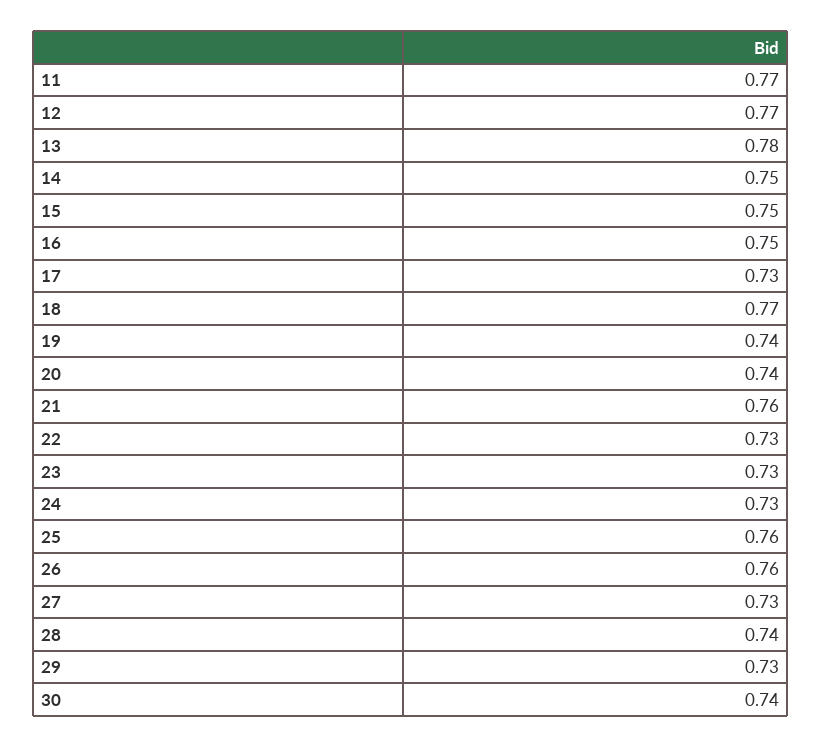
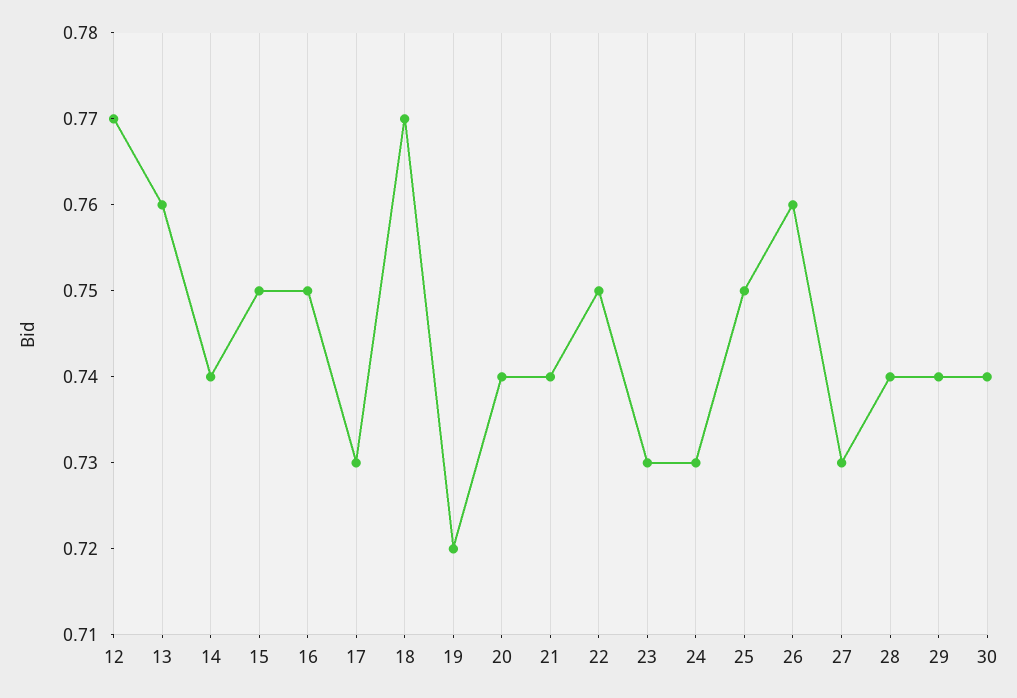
  {
-   "11": 0.77,
    "12": 0.77,
-   "13": 0.78,
+   "13": 0.76,
-   "14": 0.75,
+   "14": 0.74,
    "15": 0.75,
    "16": 0.75,
    "17": 0.73,
    "18": 0.77,
-   "19": 0.74,
+   "19": 0.72,
    "20": 0.74,
-   "21": 0.76,
+   "21": 0.74,
-   "22": 0.73,
+   "22": 0.75,
    "23": 0.73,
    "24": 0.73,
-   "25": 0.76,
+   "25": 0.75,
    "26": 0.76,
    "27": 0.73,
    "28": 0.74,
-   "29": 0.73,
+   "29": 0.74,
    "30": 0.74
  }

